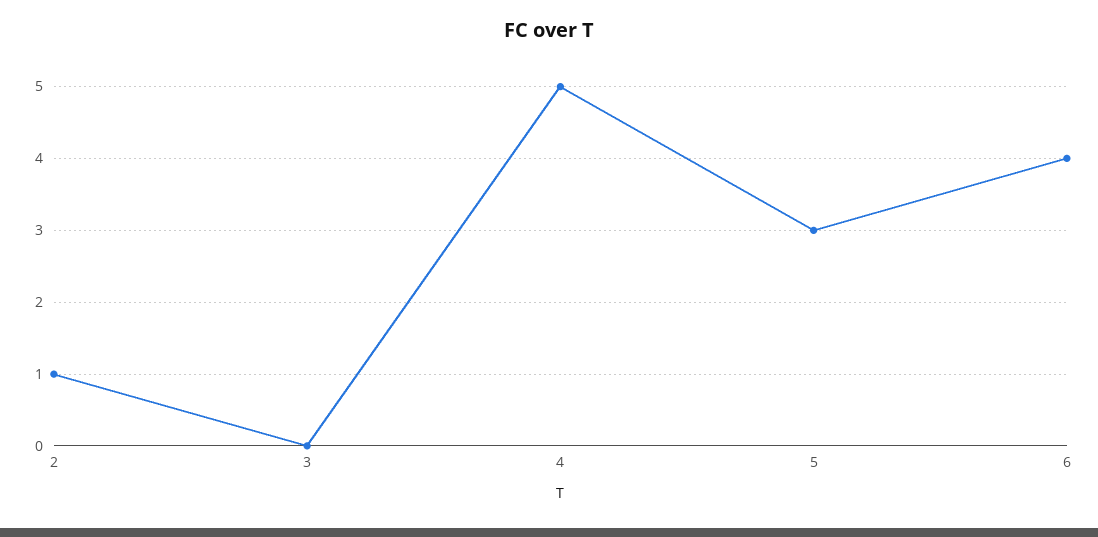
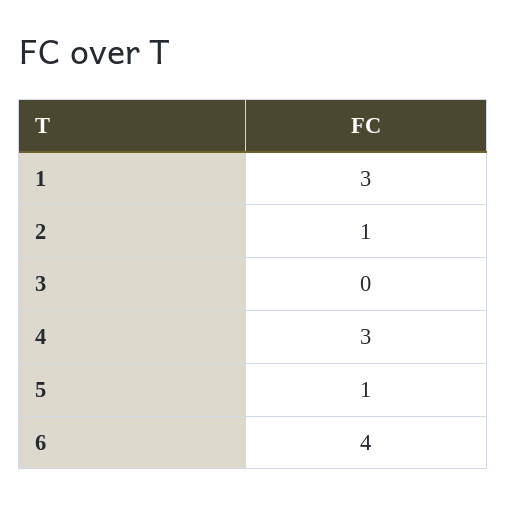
  {
    "2": 1,
    "3": 0,
-   "4": 5,
+   "4": 3,
-   "5": 3,
+   "5": 1,
-   "6": 4
+   "6": 4,
+   "1": 3
  }

